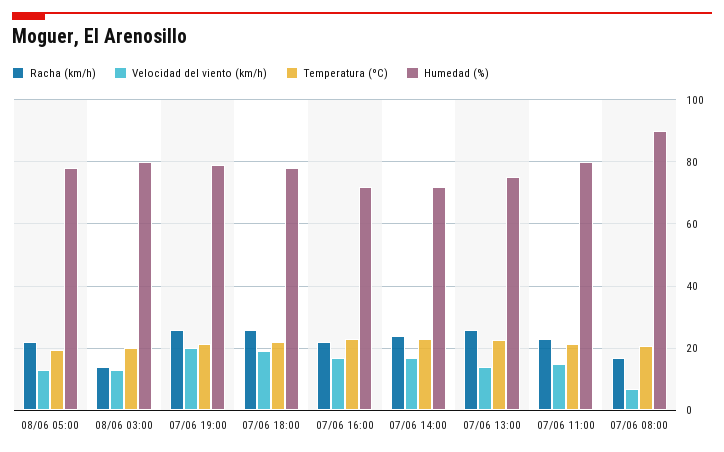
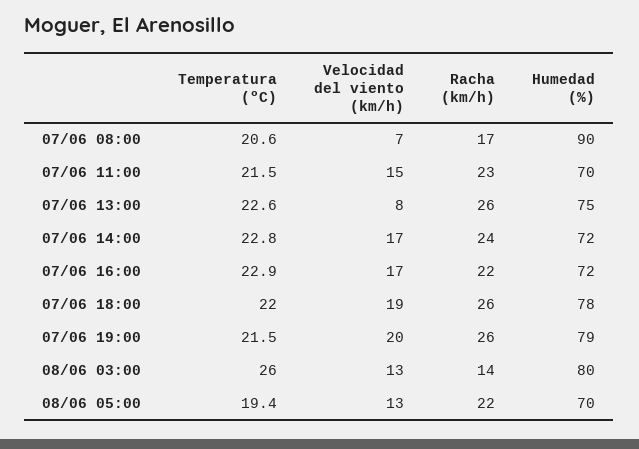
  {
    "Racha (km/h)": {
      "08/06 05:00": 22,
      "08/06 03:00": 14,
      "07/06 19:00": 26,
      "07/06 18:00": 26,
      "07/06 16:00": 22,
      "07/06 14:00": 24,
      "07/06 13:00": 26,
      "07/06 11:00": 23,
      "07/06 08:00": 17
    },
    "Velocidad del viento (km/h)": {
      "08/06 05:00": 13,
      "08/06 03:00": 13,
      "07/06 19:00": 20,
      "07/06 18:00": 19,
      "07/06 16:00": 17,
      "07/06 14:00": 17,
-     "07/06 13:00": 14,
+     "07/06 13:00": 8,
      "07/06 11:00": 15,
      "07/06 08:00": 7
    },
    "Temperatura (ºC)": {
      "08/06 05:00": 19.4,
-     "08/06 03:00": 20,
+     "08/06 03:00": 26,
      "07/06 19:00": 21.5,
      "07/06 18:00": 22,
      "07/06 16:00": 22.9,
      "07/06 14:00": 22.8,
      "07/06 13:00": 22.6,
      "07/06 11:00": 21.5,
      "07/06 08:00": 20.6
    },
    "Humedad (%)": {
-     "08/06 05:00": 78,
+     "08/06 05:00": 70,
      "08/06 03:00": 80,
      "07/06 19:00": 79,
      "07/06 18:00": 78,
      "07/06 16:00": 72,
      "07/06 14:00": 72,
      "07/06 13:00": 75,
-     "07/06 11:00": 80,
+     "07/06 11:00": 70,
      "07/06 08:00": 90
    }
  }

